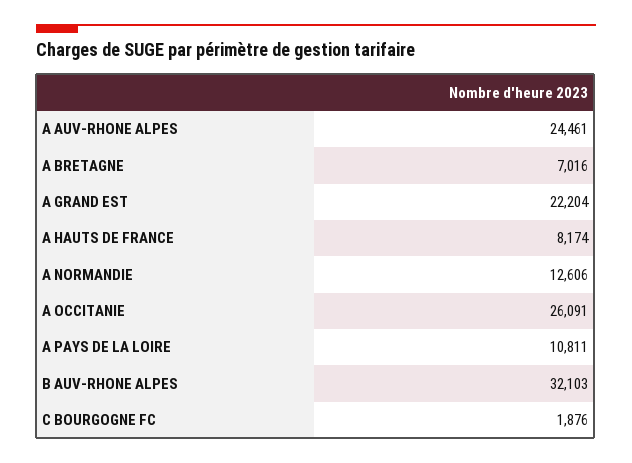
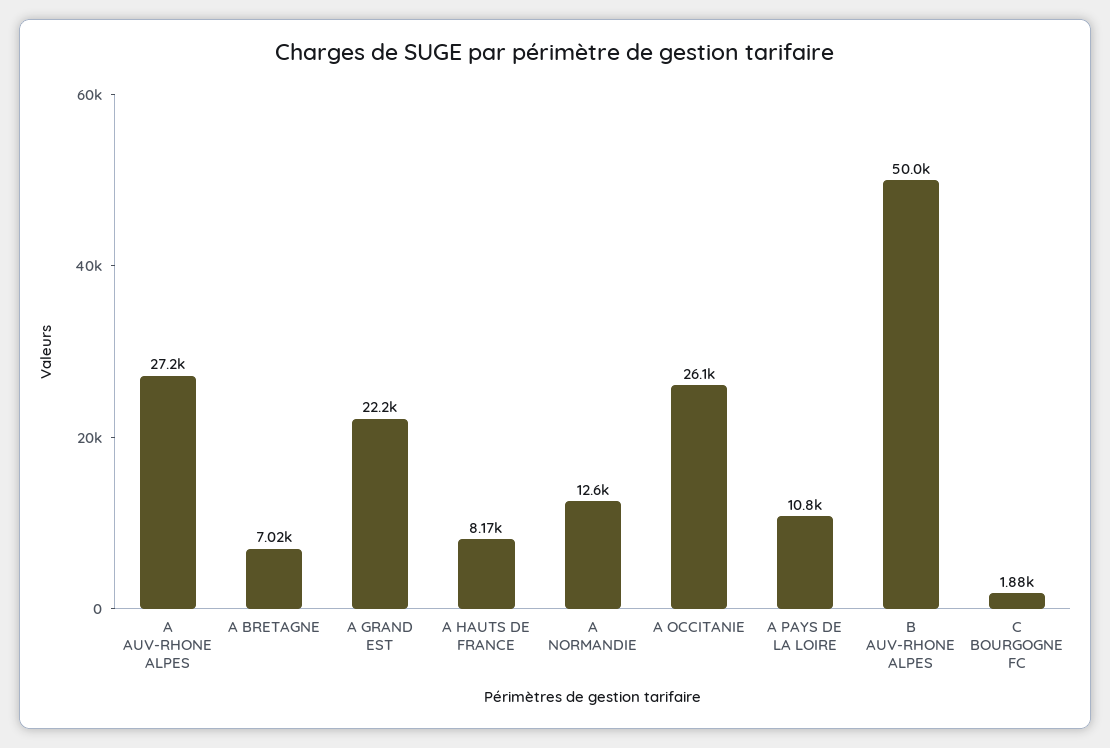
  {
-   "A AUV-RHONE ALPES": 24461,
+   "A AUV-RHONE ALPES": 27200,
    "A BRETAGNE": 7016,
    "A GRAND EST": 22204,
    "A HAUTS DE FRANCE": 8174,
    "A NORMANDIE": 12606,
    "A OCCITANIE": 26091,
    "A PAYS DE LA LOIRE": 10811,
-   "B AUV-RHONE ALPES": 32103,
+   "B AUV-RHONE ALPES": 50000,
    "C BOURGOGNE FC": 1876
  }

